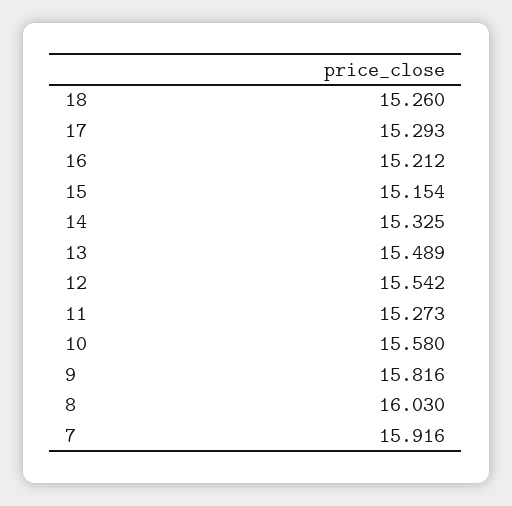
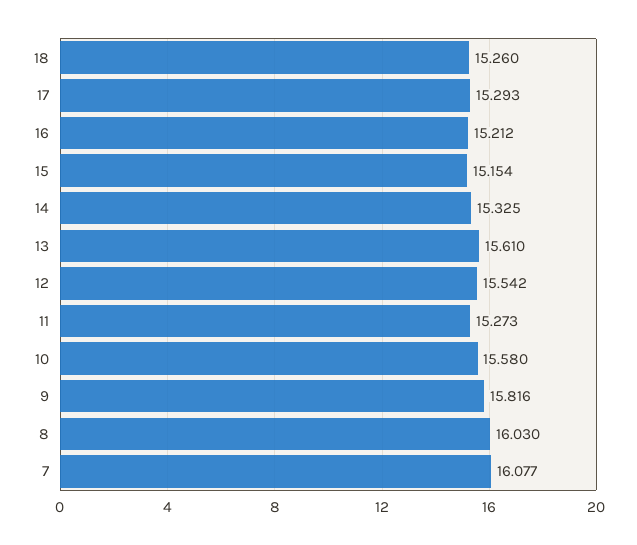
  {
    "18": 15.26,
    "17": 15.293,
    "16": 15.212,
    "15": 15.154,
    "14": 15.325,
-   "13": 15.489,
+   "13": 15.61,
    "12": 15.542,
    "11": 15.273,
    "10": 15.58,
    "9": 15.816,
    "8": 16.03,
-   "7": 15.916
+   "7": 16.077
  }

